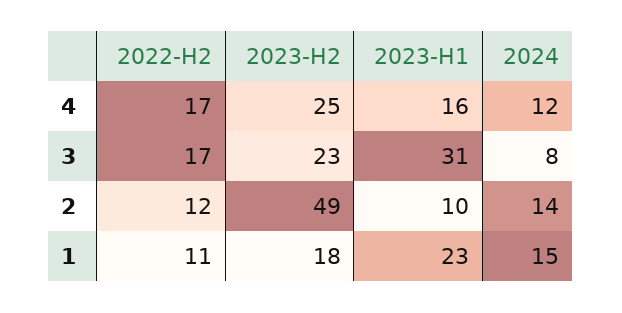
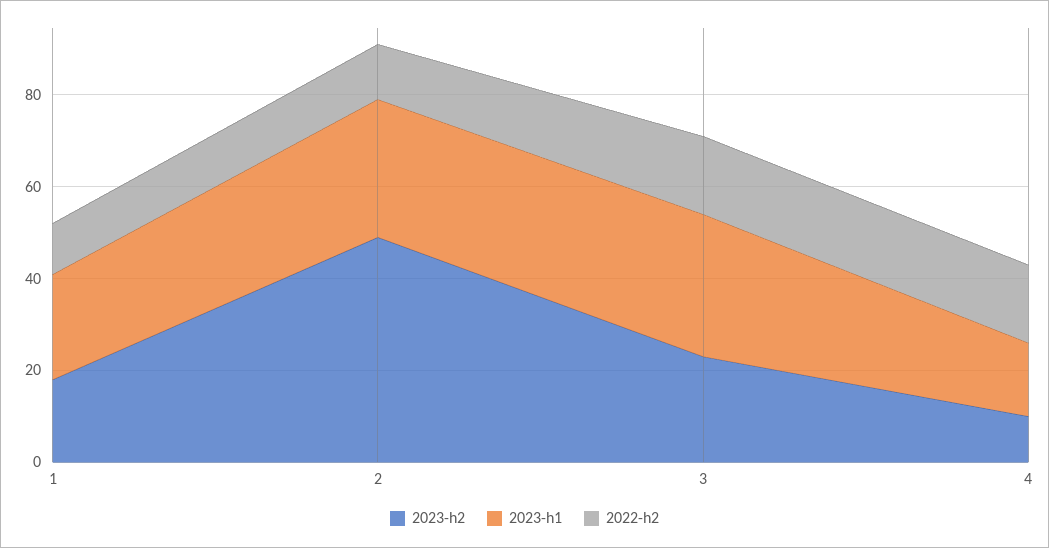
  {
    "2022-H2": {
      "4": 17,
      "3": 17,
      "2": 12,
      "1": 11
    },
    "2023-H2": {
-     "4": 25,
+     "4": 10,
      "3": 23,
      "2": 49,
      "1": 18
    },
    "2023-H1": {
      "4": 16,
      "3": 31,
-     "2": 10,
+     "2": 30,
      "1": 23
-   },
+   }
-   "2024": {
-     "4": 12,
-     "3": 8,
-     "2": 14,
-     "1": 15
-   }
  }

